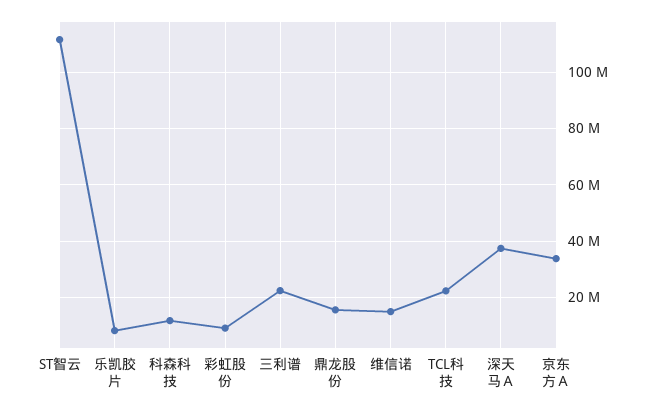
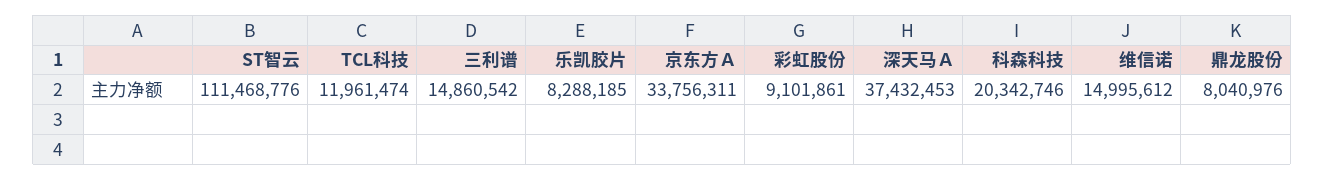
  {
    "ST智云": 111468776,
    "乐凯胶片": 8288185,
-   "科森科技": 12500000,
+   "科森科技": 20342746,
    "彩虹股份": 9101861,
-   "三利谱": 22500000,
+   "三利谱": 14860542,
-   "鼎龙股份": 15000000,
+   "鼎龙股份": 8040976,
    "维信诺": 14995612,
-   "TCL科技": 22500000,
+   "TCL科技": 11961474,
    "深天马Ａ": 37432453,
    "京东方Ａ": 33756311
  }

